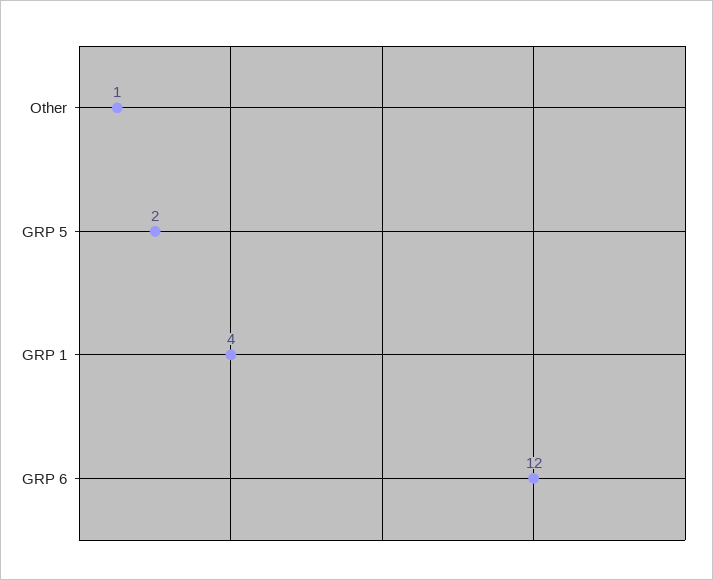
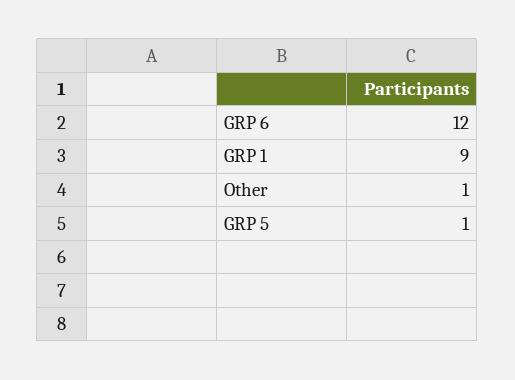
  {
    "Other": 1,
-   "GRP 5": 2,
+   "GRP 5": 1,
-   "GRP 1": 4,
+   "GRP 1": 9,
    "GRP 6": 12
  }

